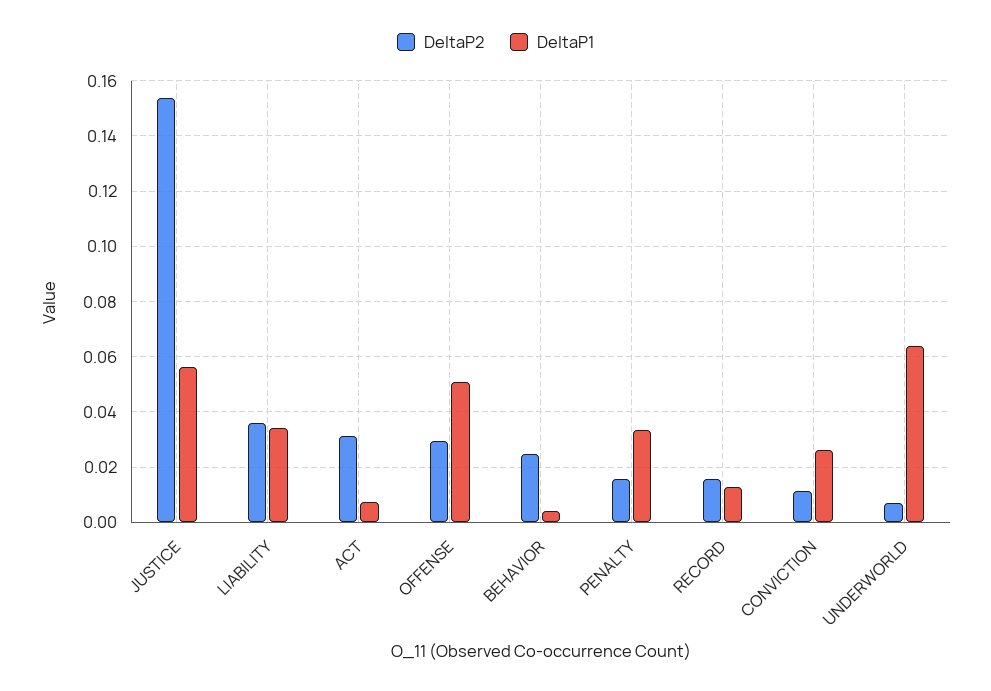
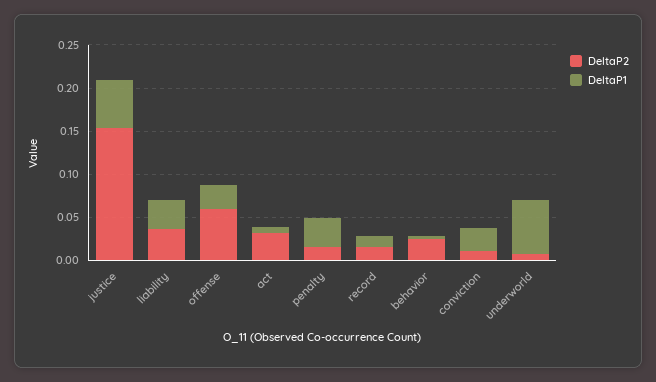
  {
    "DeltaP2": {
      "JUSTICE": 0.1525,
      "LIABILITY": 0.035,
      "ACT": 0.0325,
-     "OFFENSE": 0.03,
+     "OFFENSE": 0.06,
      "BEHAVIOR": 0.025,
      "PENALTY": 0.015,
      "RECORD": 0.015,
      "CONVICTION": 0.0125,
      "UNDERWORLD": 0.0075
    },
    "DeltaP1": {
      "JUSTICE": 0.055,
      "LIABILITY": 0.035,
      "ACT": 0.0075,
-     "OFFENSE": 0.05,
+     "OFFENSE": 0.03,
      "BEHAVIOR": 0.005,
      "PENALTY": 0.0325,
      "RECORD": 0.0125,
      "CONVICTION": 0.0275,
      "UNDERWORLD": 0.065
    }
  }

